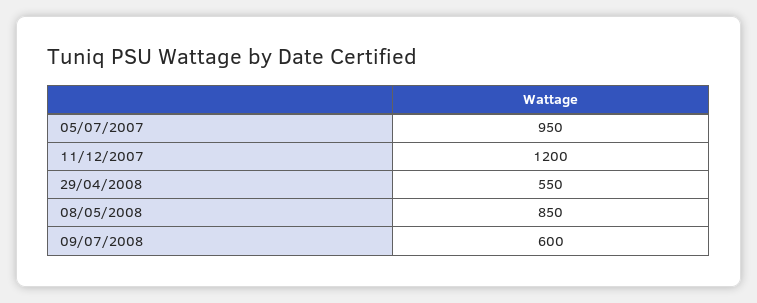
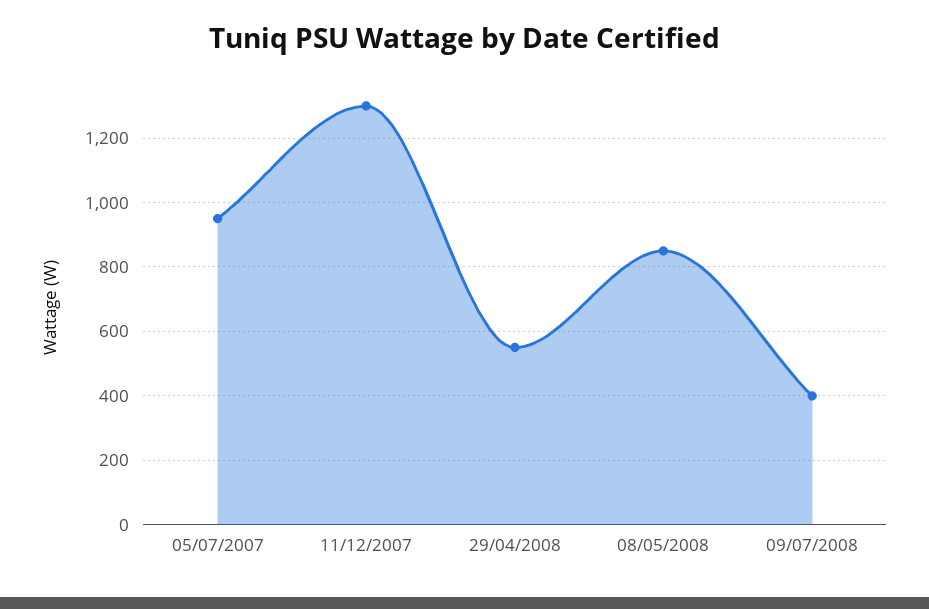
  {
    "05/07/2007": 950,
-   "11/12/2007": 1200,
+   "11/12/2007": 1300,
    "29/04/2008": 550,
    "08/05/2008": 850,
-   "09/07/2008": 600
+   "09/07/2008": 400
  }

